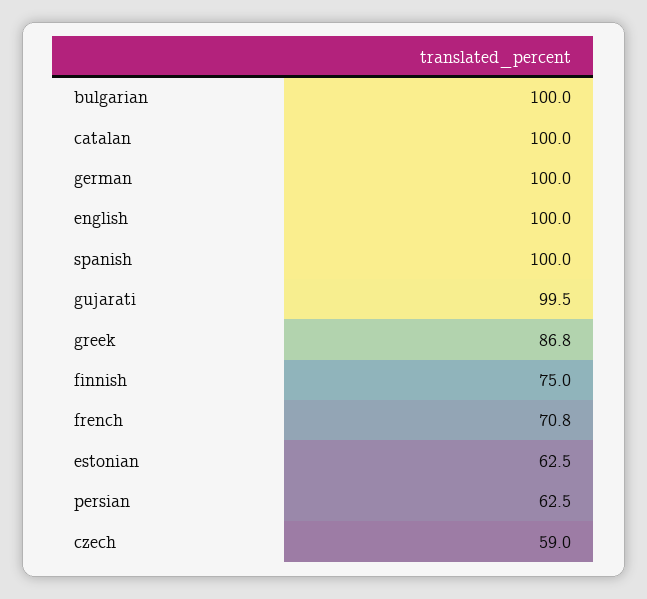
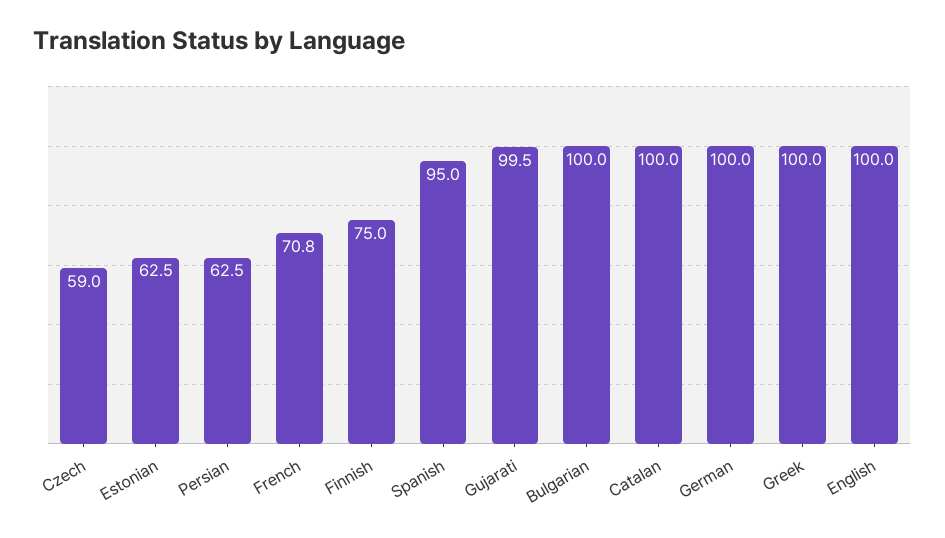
  {
    "bulgarian": 100,
    "catalan": 100,
    "german": 100,
    "english": 100,
-   "spanish": 100,
+   "spanish": 95,
    "gujarati": 99.5,
-   "greek": 86.8,
+   "greek": 100,
    "finnish": 75,
    "french": 70.8,
    "estonian": 62.5,
    "persian": 62.5,
    "czech": 59
  }

